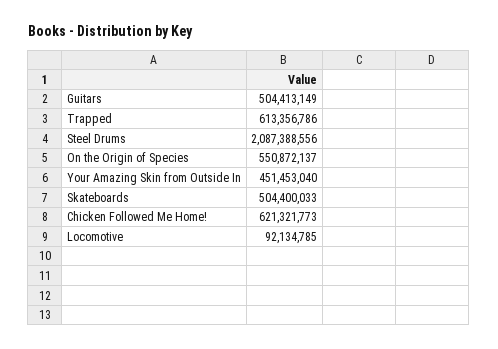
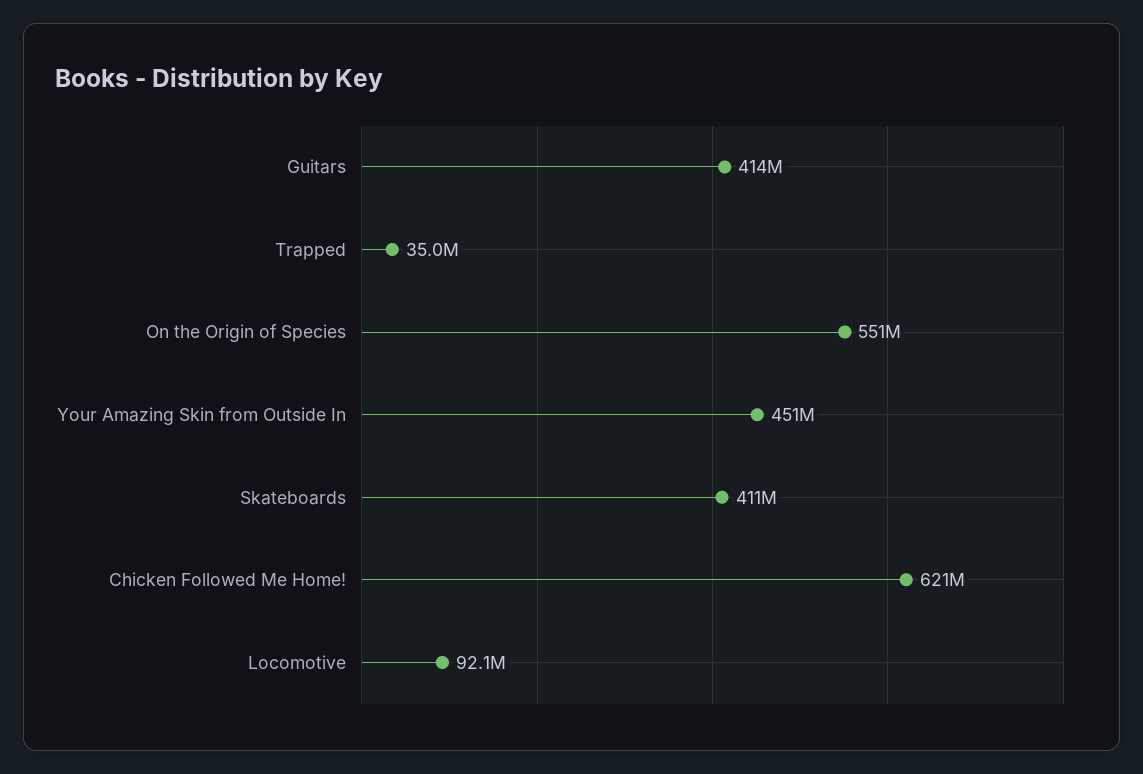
  {
-   "Guitars": 504413149,
+   "Guitars": 414000000,
-   "Trapped": 613356786,
+   "Trapped": 35000000,
-   "Steel Drums": 2087388556,
    "On the Origin of Species": 550872137,
    "Your Amazing Skin from Outside In": 451453040,
-   "Skateboards": 504400033,
+   "Skateboards": 411000000,
    "Chicken Followed Me Home!": 621321773,
    "Locomotive": 92134785
  }

